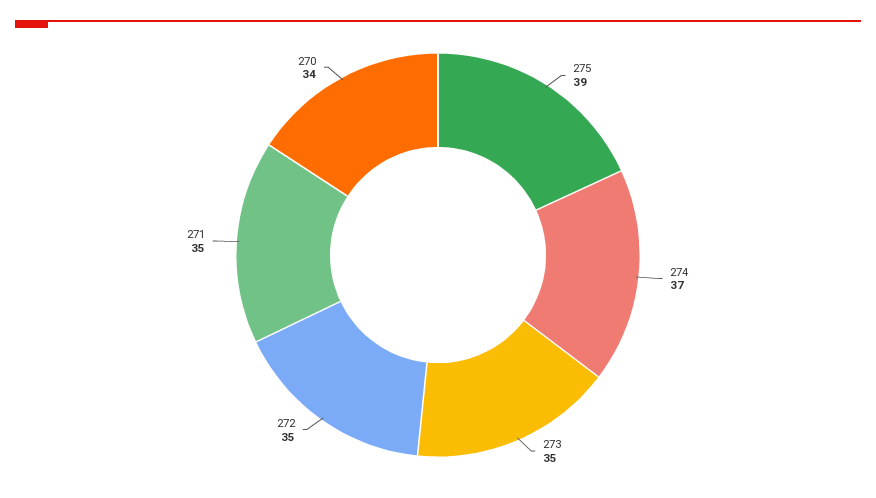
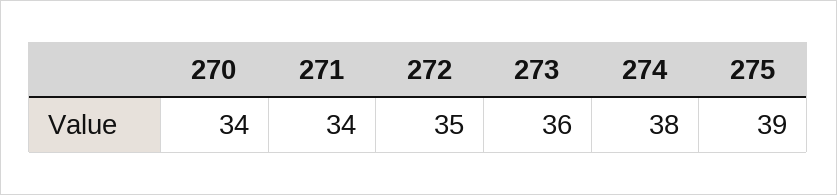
  {
    "275": 39,
-   "274": 37,
+   "274": 38,
-   "273": 35,
+   "273": 36,
    "272": 35,
-   "271": 35,
+   "271": 34,
    "270": 34
  }

